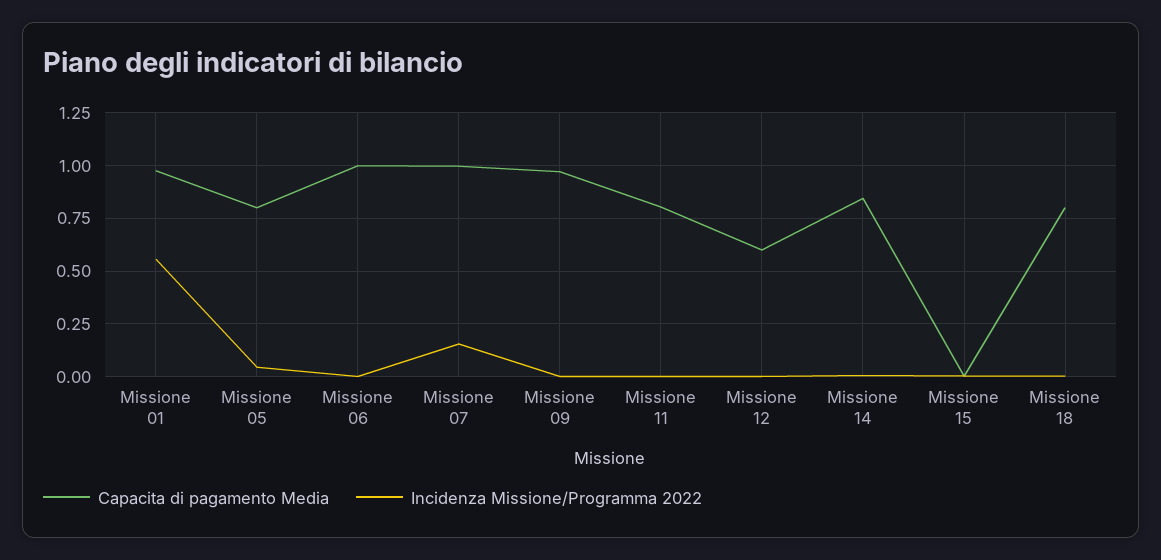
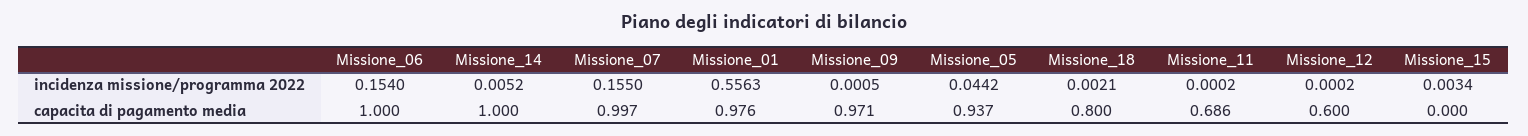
  {
    "Capacita di pagamento Media": {
      "Missione 01": 0.976,
-     "Missione 05": 0.8,
+     "Missione 05": 0.937,
      "Missione 06": 1,
      "Missione 07": 0.997,
      "Missione 09": 0.971,
-     "Missione 11": 0.8,
+     "Missione 11": 0.686,
      "Missione 12": 0.6,
-     "Missione 14": 0.85,
+     "Missione 14": 1,
      "Missione 15": 0,
      "Missione 18": 0.8
    },
    "Incidenza Missione/Programma 2022": {
      "Missione 01": 0.5563,
      "Missione 05": 0.0442,
-     "Missione 06": 0,
+     "Missione 06": 0.154,
      "Missione 07": 0.155,
      "Missione 09": 0.0005,
      "Missione 11": 0.0002,
      "Missione 12": 0.0002,
      "Missione 14": 0.0052,
      "Missione 15": 0.0034,
      "Missione 18": 0.0021
    }
  }

